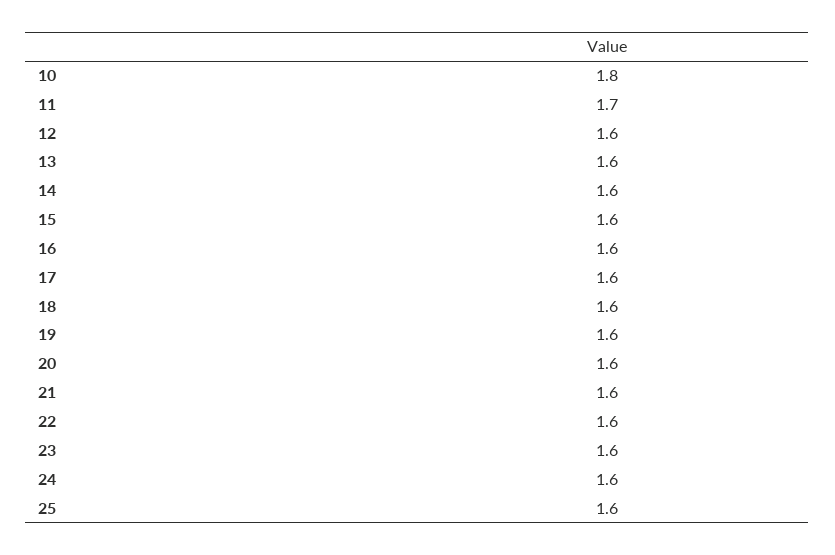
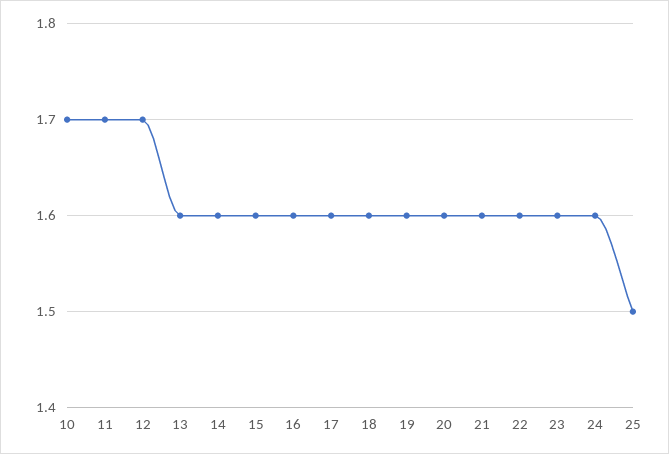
  {
-   "10": 1.8,
+   "10": 1.7,
    "11": 1.7,
-   "12": 1.6,
+   "12": 1.7,
    "13": 1.6,
    "14": 1.6,
    "15": 1.6,
    "16": 1.6,
    "17": 1.6,
    "18": 1.6,
    "19": 1.6,
    "20": 1.6,
    "21": 1.6,
    "22": 1.6,
    "23": 1.6,
    "24": 1.6,
-   "25": 1.6
+   "25": 1.5
  }

